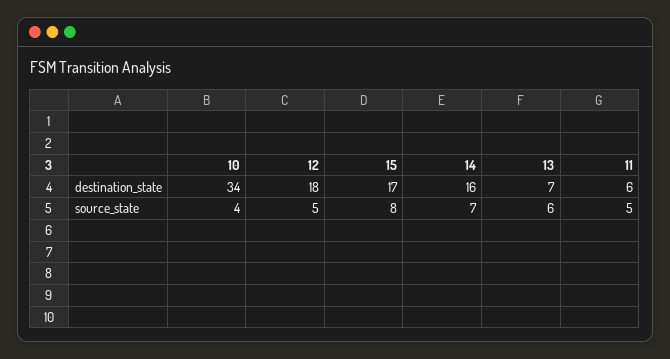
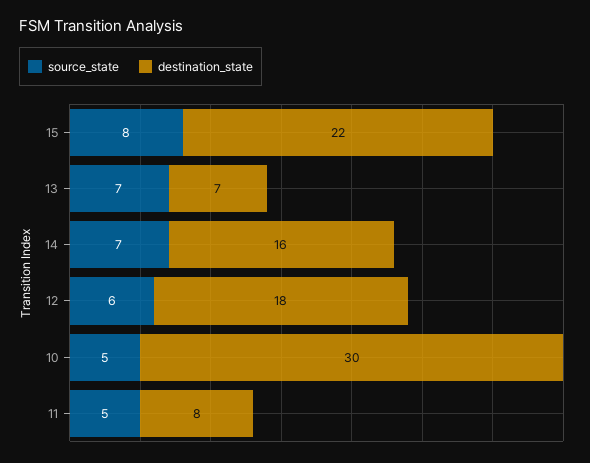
  {
    "destination_state": {
-     "10": 34,
+     "10": 30,
      "12": 18,
-     "15": 17,
+     "15": 22,
      "14": 16,
      "13": 7,
-     "11": 6
+     "11": 8
    },
    "source_state": {
-     "10": 4,
+     "10": 5,
-     "12": 5,
+     "12": 6,
      "15": 8,
      "14": 7,
-     "13": 6,
+     "13": 7,
      "11": 5
    }
  }

